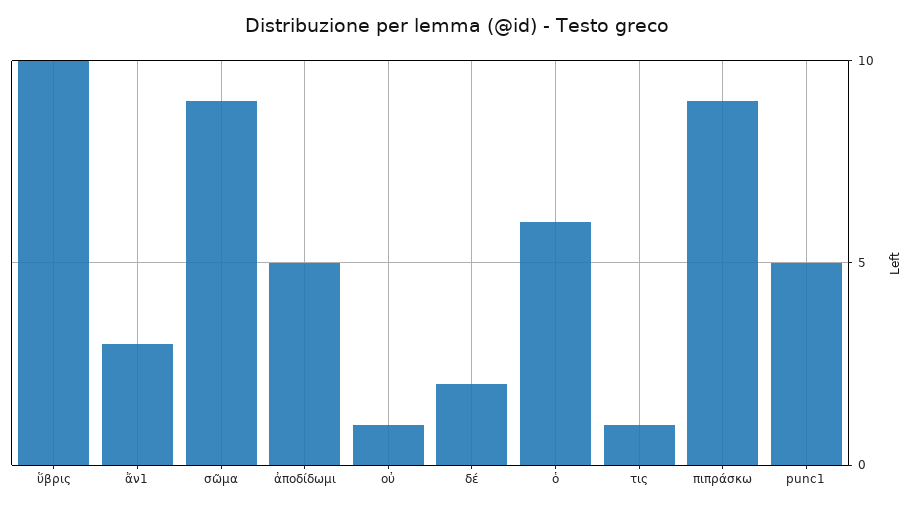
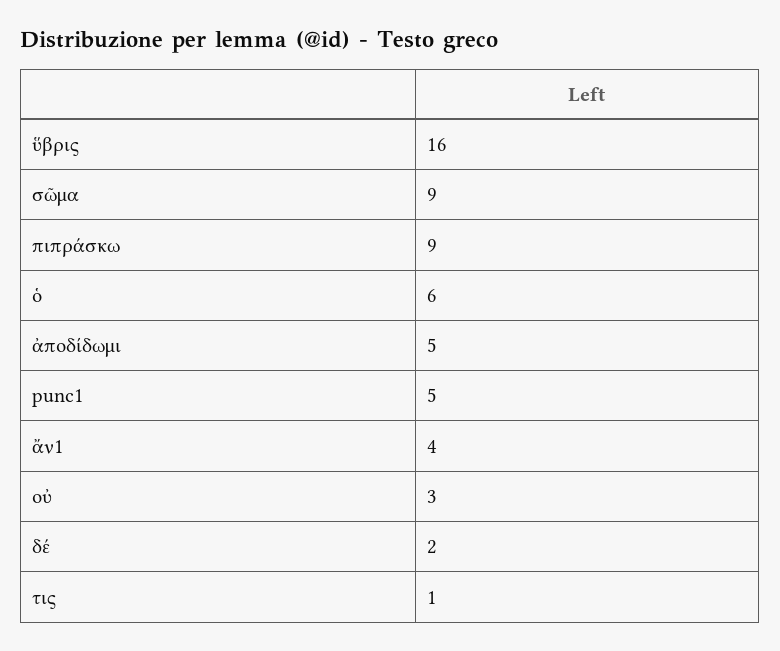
  {
-   "ὕβρις": 10,
+   "ὕβρις": 16,
-   "ἄν1": 3,
+   "ἄν1": 4,
    "σῶμα": 9,
    "ἀποδίδωμι": 5,
-   "οὐ": 1,
+   "οὐ": 3,
    "δέ": 2,
    "ὁ": 6,
    "τις": 1,
    "πιπράσκω": 9,
    "punc1": 5
  }

